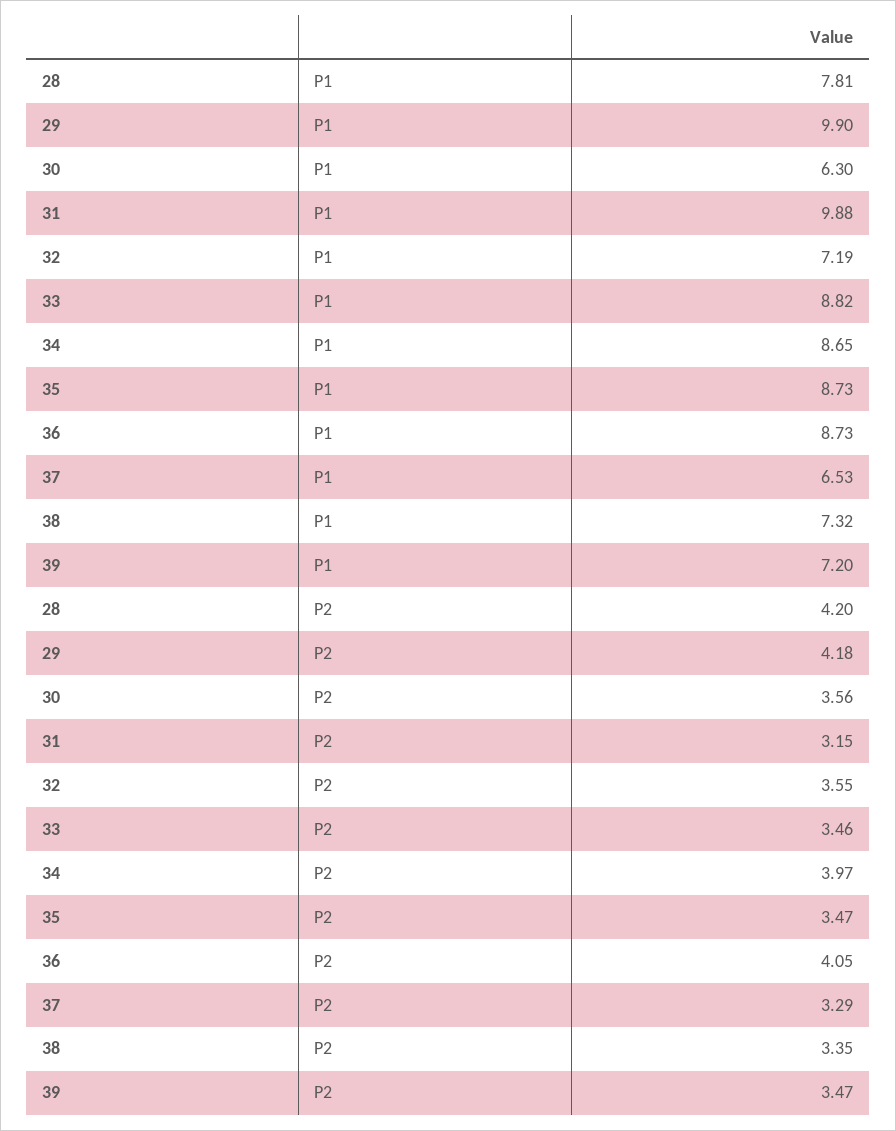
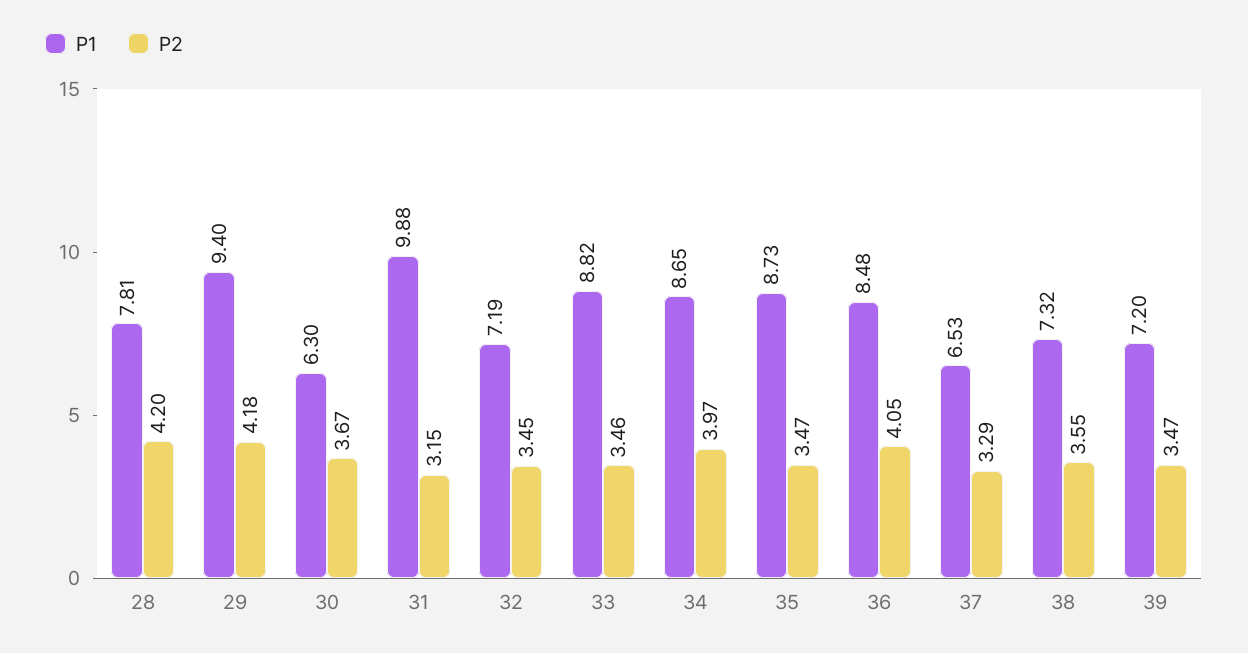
  {
    "P1": {
      "28": 7.81,
-     "29": 9.9,
+     "29": 9.4,
      "30": 6.3,
      "31": 9.88,
      "32": 7.19,
      "33": 8.82,
      "34": 8.65,
      "35": 8.73,
-     "36": 8.73,
+     "36": 8.48,
      "37": 6.53,
      "38": 7.32,
      "39": 7.2
    },
    "P2": {
      "28": 4.2,
      "29": 4.18,
-     "30": 3.56,
+     "30": 3.67,
      "31": 3.15,
-     "32": 3.55,
+     "32": 3.45,
      "33": 3.46,
      "34": 3.97,
      "35": 3.47,
      "36": 4.05,
      "37": 3.29,
-     "38": 3.35,
+     "38": 3.55,
      "39": 3.47
    }
  }

